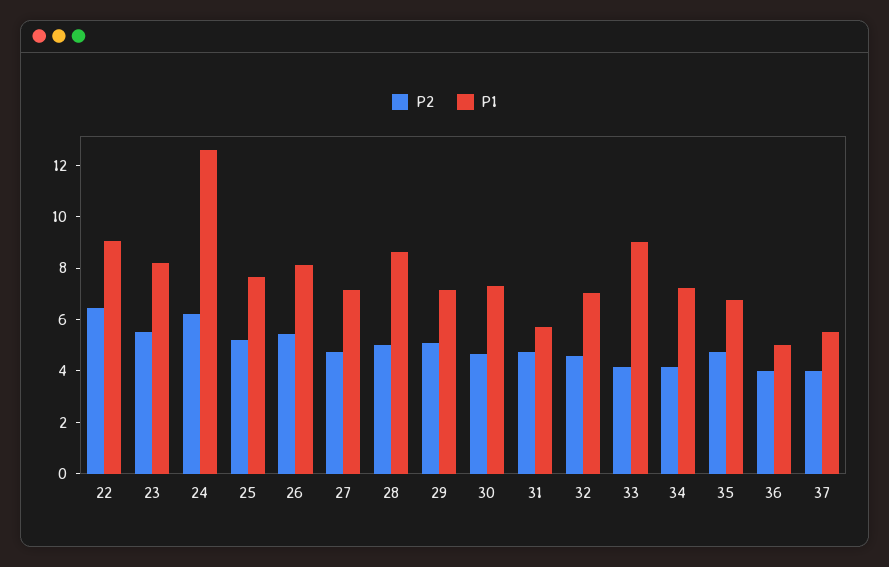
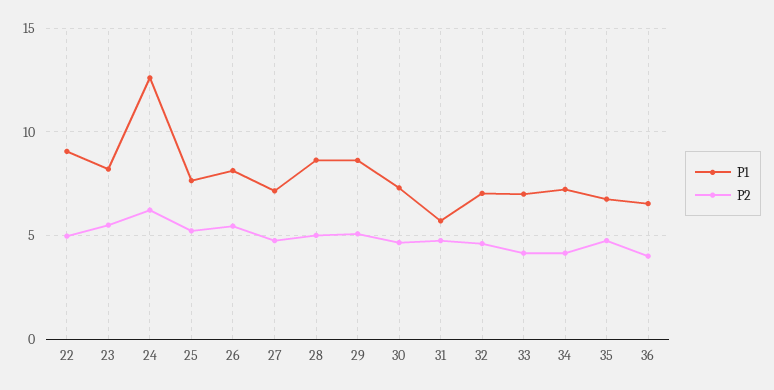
  {
    "P2": {
-     "22": 6.5,
+     "22": 5,
      "23": 5.5,
      "24": 6,
      "25": 5,
      "26": 5.5,
      "27": 5,
      "28": 5,
      "29": 5,
      "30": 4.5,
      "31": 5,
      "32": 4.5,
      "33": 4,
      "34": 4,
      "35": 5,
-     "36": 4,
+     "36": 4
-     "37": 4
    },
    "P1": {
      "22": 9,
      "23": 8,
      "24": 12.5,
      "25": 7.5,
      "26": 8,
      "27": 7,
      "28": 8.5,
-     "29": 7,
+     "29": 8.5,
      "30": 7.5,
      "31": 5.5,
      "32": 7,
-     "33": 9,
+     "33": 7,
      "34": 7,
      "35": 7,
-     "36": 5,
+     "36": 6.5
-     "37": 5.5
    }
  }

